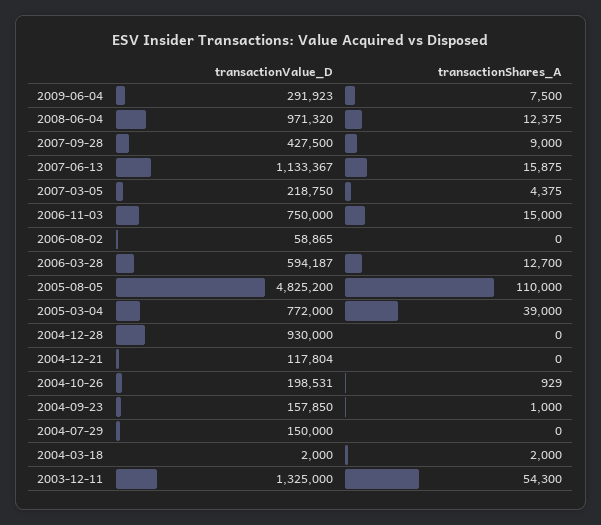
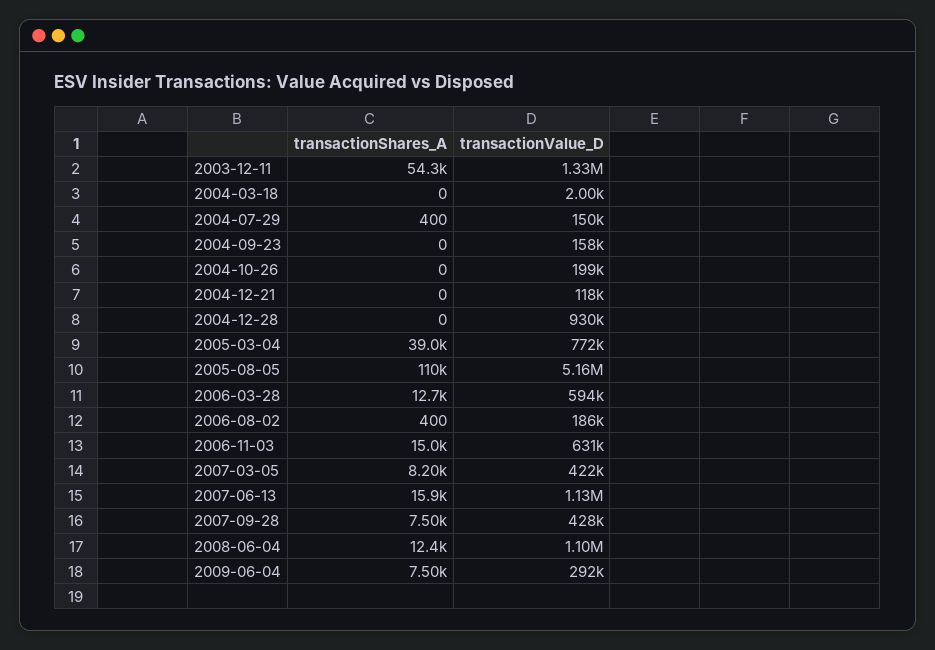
  {
    "transactionValue_D": {
      "2009-06-04": 291923,
-     "2008-06-04": 971320,
+     "2008-06-04": 1100000,
      "2007-09-28": 427500,
      "2007-06-13": 1133367,
-     "2007-03-05": 218750,
+     "2007-03-05": 422000,
-     "2006-11-03": 750000,
+     "2006-11-03": 631000,
-     "2006-08-02": 58865,
+     "2006-08-02": 186000,
      "2006-03-28": 594187,
-     "2005-08-05": 4825200,
+     "2005-08-05": 5160000,
      "2005-03-04": 772000,
      "2004-12-28": 930000,
      "2004-12-21": 117804,
      "2004-10-26": 198531,
      "2004-09-23": 157850,
      "2004-07-29": 150000,
      "2004-03-18": 2000,
      "2003-12-11": 1325000
    },
    "transactionShares_A": {
      "2009-06-04": 7500,
      "2008-06-04": 12375,
-     "2007-09-28": 9000,
+     "2007-09-28": 7500,
      "2007-06-13": 15875,
-     "2007-03-05": 4375,
+     "2007-03-05": 8200,
      "2006-11-03": 15000,
-     "2006-08-02": 0,
+     "2006-08-02": 400,
      "2006-03-28": 12700,
      "2005-08-05": 110000,
      "2005-03-04": 39000,
      "2004-12-28": 0,
      "2004-12-21": 0,
-     "2004-10-26": 929,
+     "2004-10-26": 0,
-     "2004-09-23": 1000,
+     "2004-09-23": 0,
-     "2004-07-29": 0,
+     "2004-07-29": 400,
-     "2004-03-18": 2000,
+     "2004-03-18": 0,
      "2003-12-11": 54300
    }
  }

